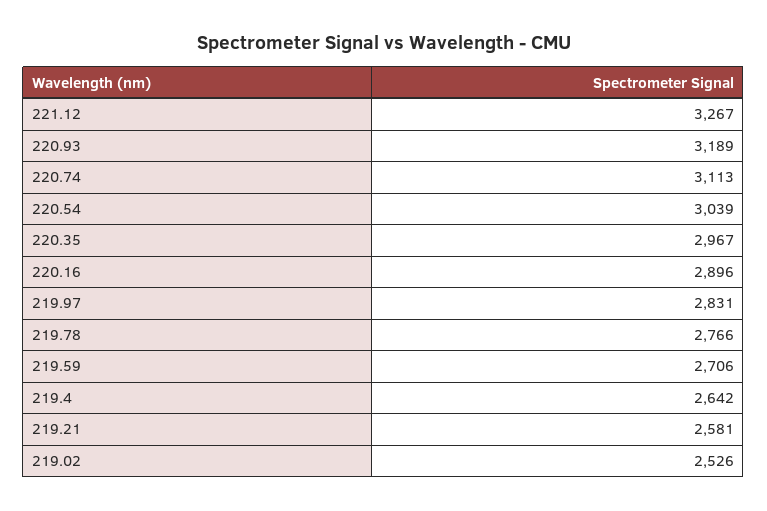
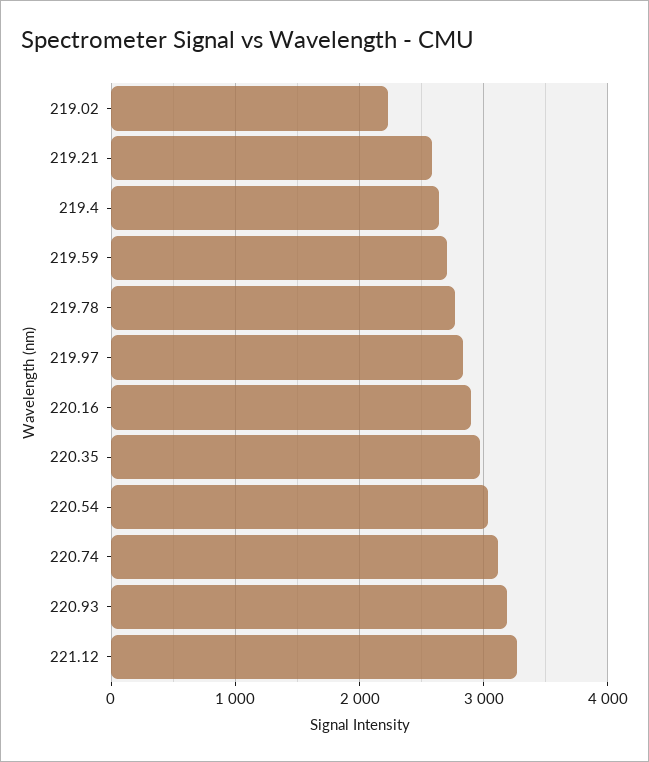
  {
    "221.12": 3267,
    "220.93": 3189,
    "220.74": 3113,
    "220.54": 3039,
    "220.35": 2967,
    "220.16": 2896,
    "219.97": 2831,
    "219.78": 2766,
    "219.59": 2706,
    "219.4": 2642,
    "219.21": 2581,
-   "219.02": 2526
+   "219.02": 2200
  }

